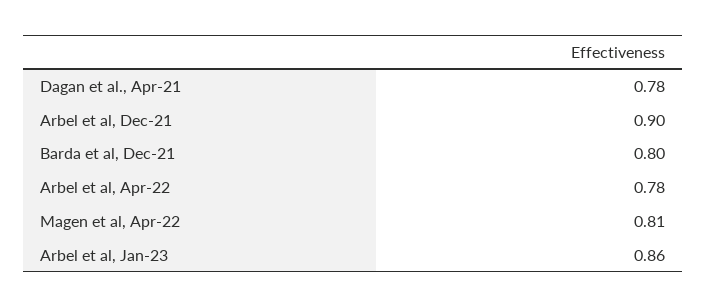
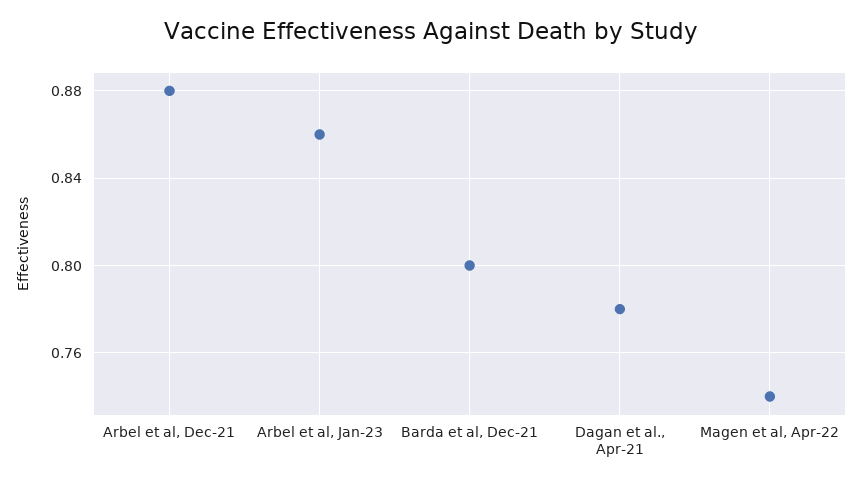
  {
    "Dagan et al., Apr-21": 0.78,
-   "Arbel et al, Dec-21": 0.9,
+   "Arbel et al, Dec-21": 0.88,
    "Barda et al, Dec-21": 0.8,
-   "Arbel et al, Apr-22": 0.78,
-   "Magen et al, Apr-22": 0.81,
+   "Magen et al, Apr-22": 0.74,
    "Arbel et al, Jan-23": 0.86
  }

